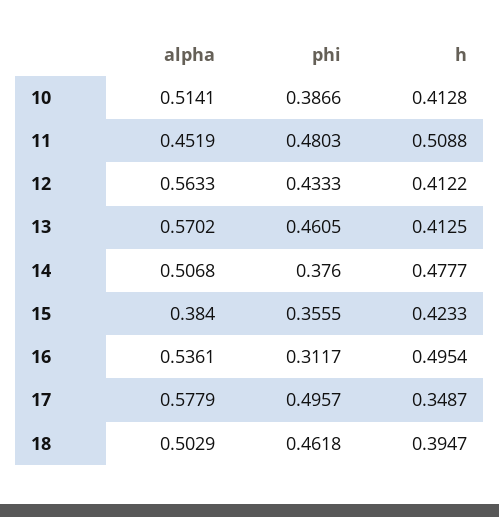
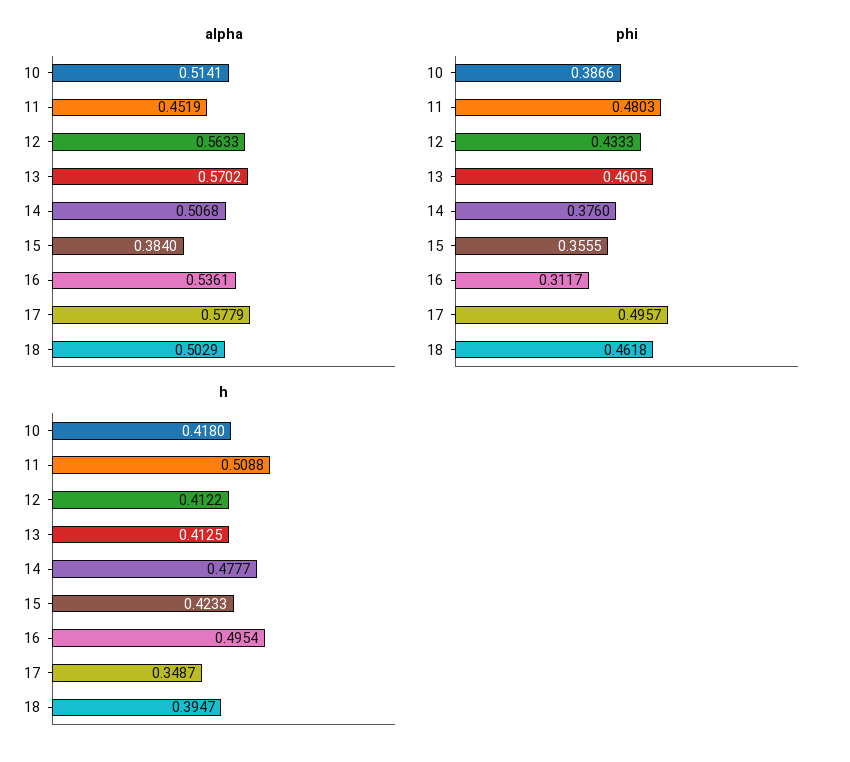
  {
    "alpha": {
      "10": 0.5141,
      "11": 0.4519,
      "12": 0.5633,
      "13": 0.5702,
      "14": 0.5068,
      "15": 0.384,
      "16": 0.5361,
      "17": 0.5779,
      "18": 0.5029
    },
    "phi": {
      "10": 0.3866,
      "11": 0.4803,
      "12": 0.4333,
      "13": 0.4605,
      "14": 0.376,
      "15": 0.3555,
      "16": 0.3117,
      "17": 0.4957,
      "18": 0.4618
    },
    "h": {
-     "10": 0.4128,
+     "10": 0.418,
      "11": 0.5088,
      "12": 0.4122,
      "13": 0.4125,
      "14": 0.4777,
      "15": 0.4233,
      "16": 0.4954,
      "17": 0.3487,
      "18": 0.3947
    }
  }

